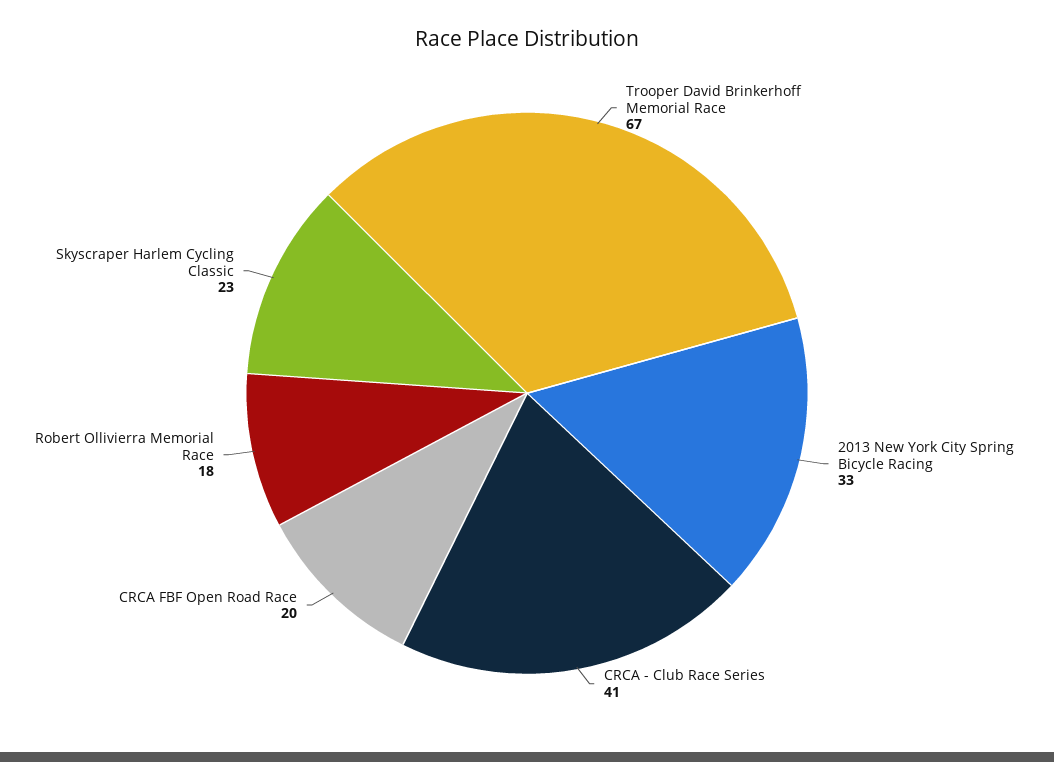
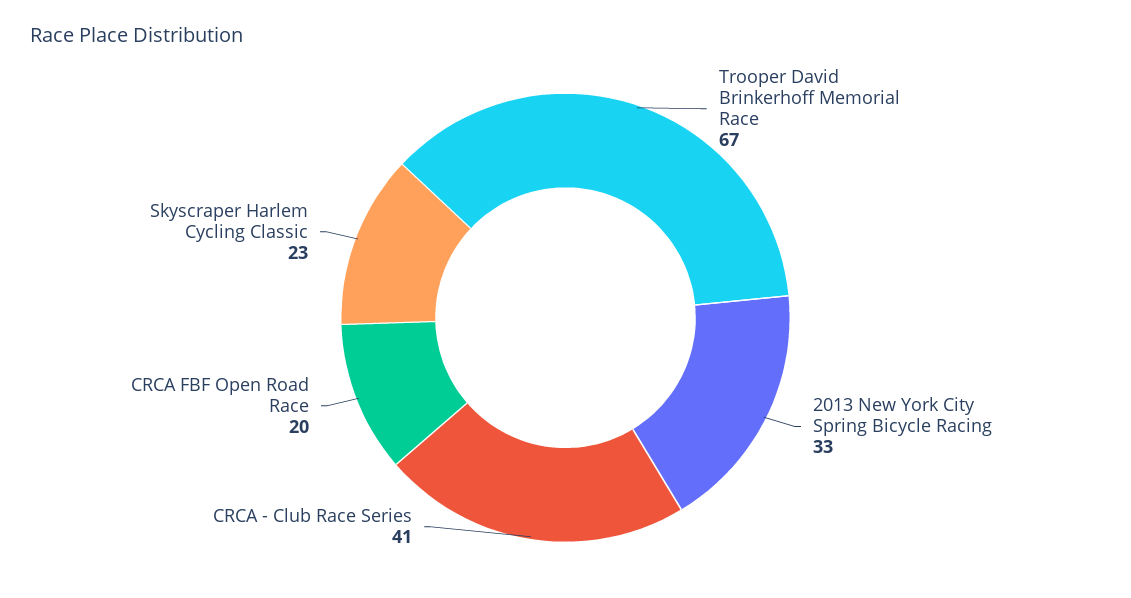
  {
    "Trooper David Brinkerhoff Memorial Race": 67,
    "2013 New York City Spring Bicycle Racing": 33,
    "CRCA - Club Race Series": 41,
    "CRCA FBF Open Road Race": 20,
-   "Robert Ollivierra Memorial Race": 18,
    "Skyscraper Harlem Cycling Classic": 23
  }

